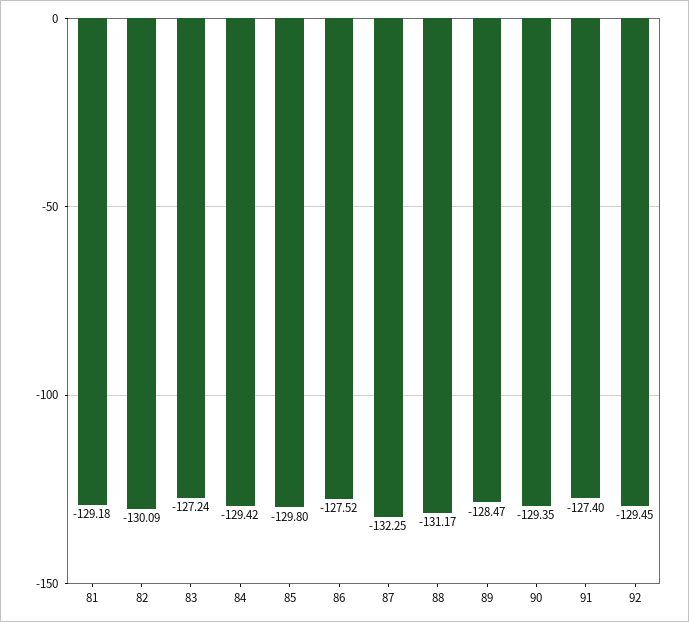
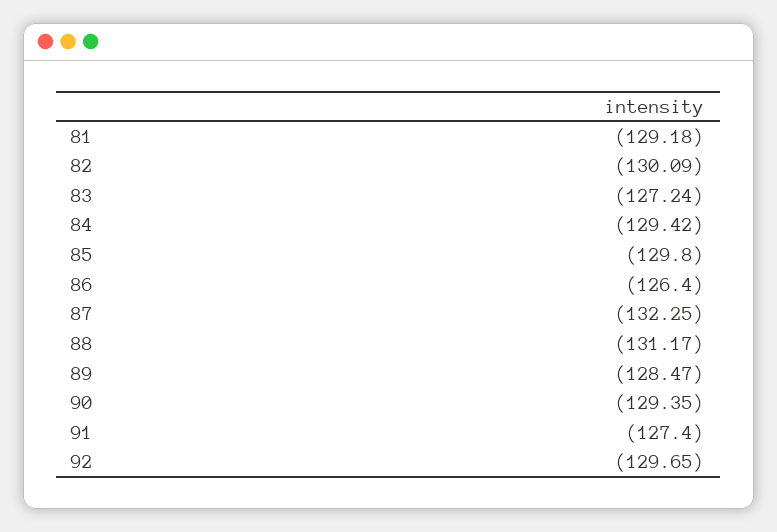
  {
    "81": -129.18,
    "82": -130.09,
    "83": -127.24,
    "84": -129.42,
    "85": -129.8,
-   "86": -127.52,
+   "86": -126.4,
    "87": -132.25,
    "88": -131.17,
    "89": -128.47,
    "90": -129.35,
    "91": -127.4,
-   "92": -129.45
+   "92": -129.65
  }

